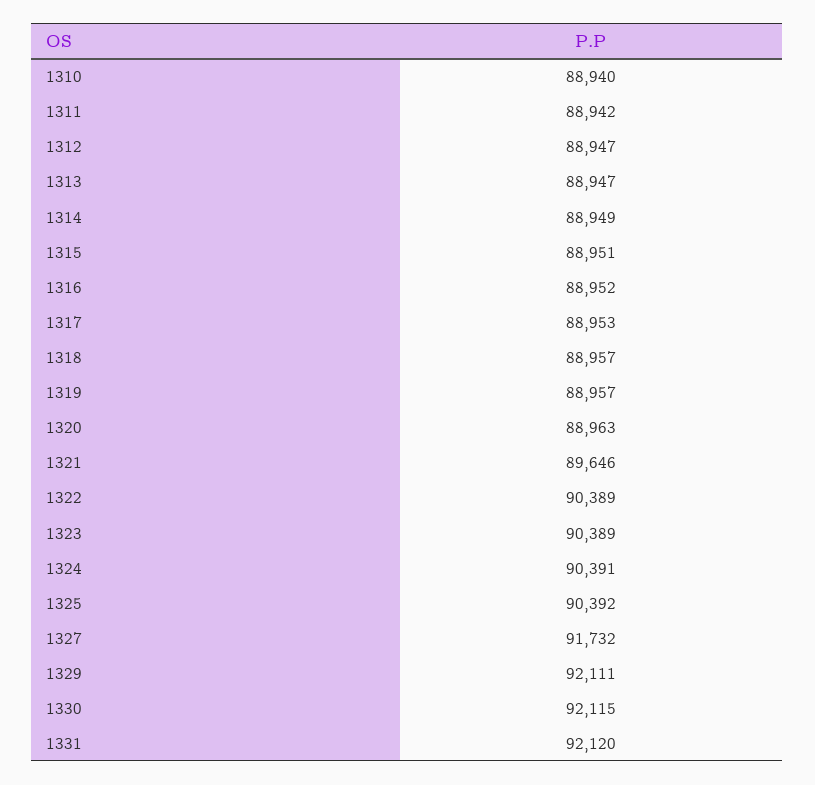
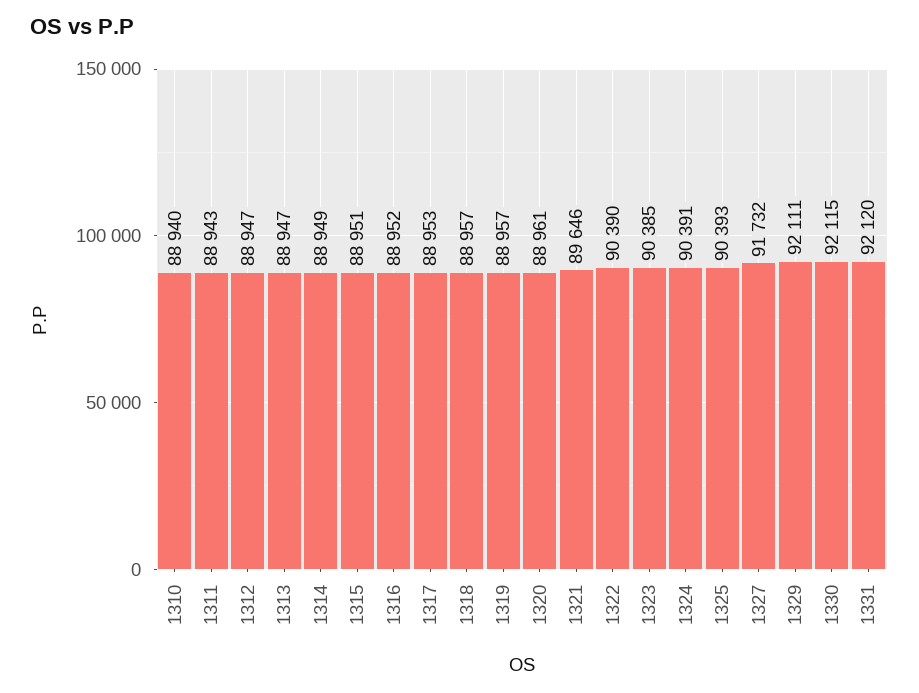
  {
    "1310": 88940,
-   "1311": 88942,
+   "1311": 88943,
    "1312": 88947,
    "1313": 88947,
    "1314": 88949,
    "1315": 88951,
    "1316": 88952,
    "1317": 88953,
    "1318": 88957,
    "1319": 88957,
-   "1320": 88963,
+   "1320": 88961,
    "1321": 89646,
-   "1322": 90389,
+   "1322": 90390,
-   "1323": 90389,
+   "1323": 90385,
    "1324": 90391,
-   "1325": 90392,
+   "1325": 90393,
    "1327": 91732,
    "1329": 92111,
    "1330": 92115,
    "1331": 92120
  }

